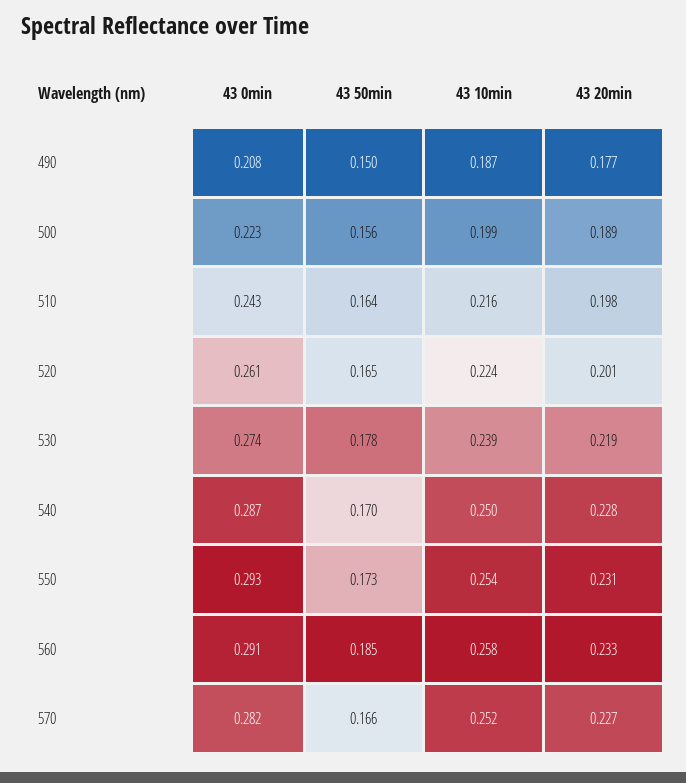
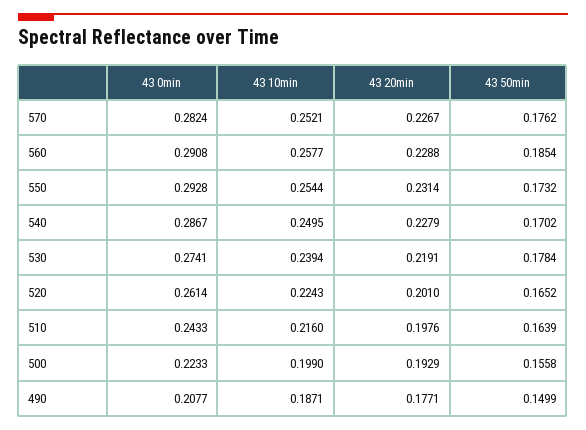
  {
    "43 0min": {
      "490": 0.2077,
      "500": 0.2233,
      "510": 0.2433,
      "520": 0.2614,
      "530": 0.2741,
      "540": 0.2867,
      "550": 0.2928,
      "560": 0.2908,
      "570": 0.2824
    },
    "43 50min": {
      "490": 0.1499,
      "500": 0.1558,
      "510": 0.1639,
      "520": 0.1652,
      "530": 0.1784,
      "540": 0.1702,
      "550": 0.1732,
      "560": 0.1854,
-     "570": 0.166
+     "570": 0.1762
    },
    "43 10min": {
      "490": 0.1871,
      "500": 0.199,
      "510": 0.216,
      "520": 0.2243,
      "530": 0.2394,
      "540": 0.2495,
      "550": 0.2544,
      "560": 0.2577,
      "570": 0.2521
    },
    "43 20min": {
      "490": 0.1771,
-     "500": 0.189,
+     "500": 0.1929,
      "510": 0.1976,
      "520": 0.201,
      "530": 0.2191,
      "540": 0.2279,
      "550": 0.2314,
-     "560": 0.233,
+     "560": 0.2288,
      "570": 0.2267
    }
  }

